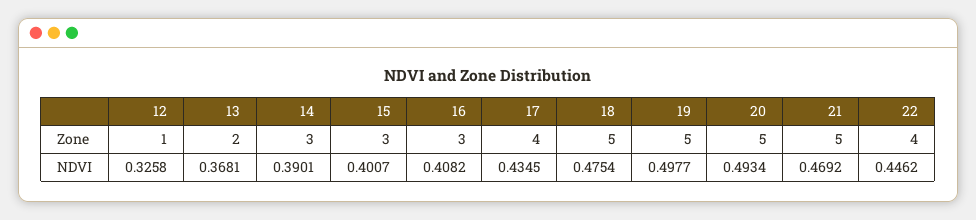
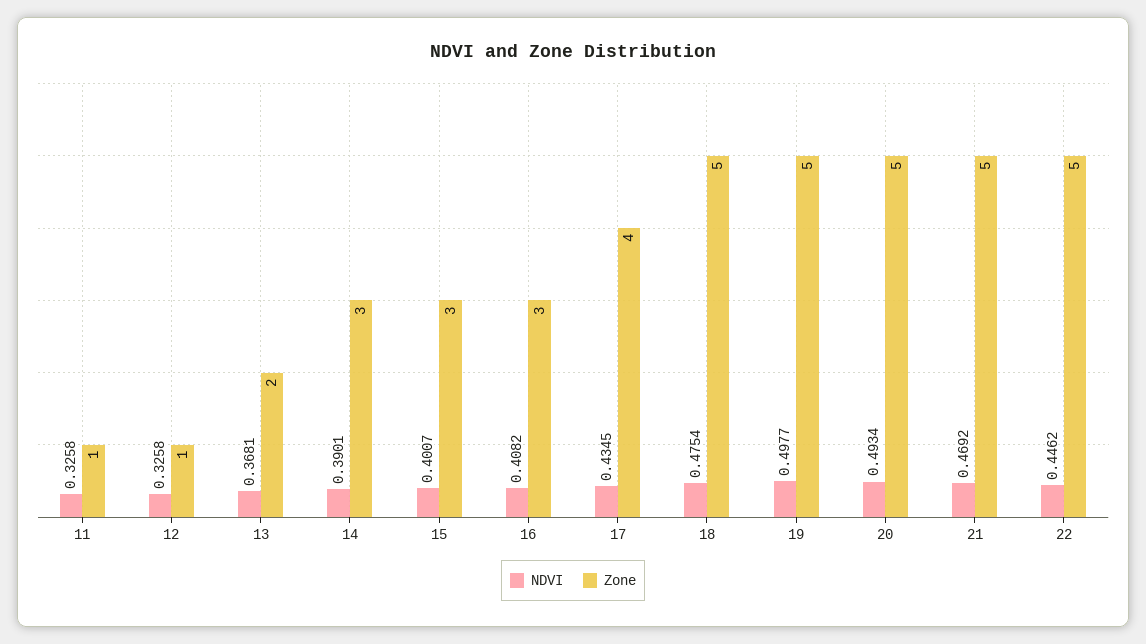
  {
    "Zone": {
      "12": 1,
      "13": 2,
      "14": 3,
      "15": 3,
      "16": 3,
      "17": 4,
      "18": 5,
      "19": 5,
      "20": 5,
      "21": 5,
-     "22": 4
+     "22": 5,
+     "11": 1
    },
    "NDVI": {
      "12": 0.3258,
      "13": 0.3681,
      "14": 0.3901,
      "15": 0.4007,
      "16": 0.4082,
      "17": 0.4345,
      "18": 0.4754,
      "19": 0.4977,
      "20": 0.4934,
      "21": 0.4692,
-     "22": 0.4462
+     "22": 0.4462,
+     "11": 0.3258
    }
  }

